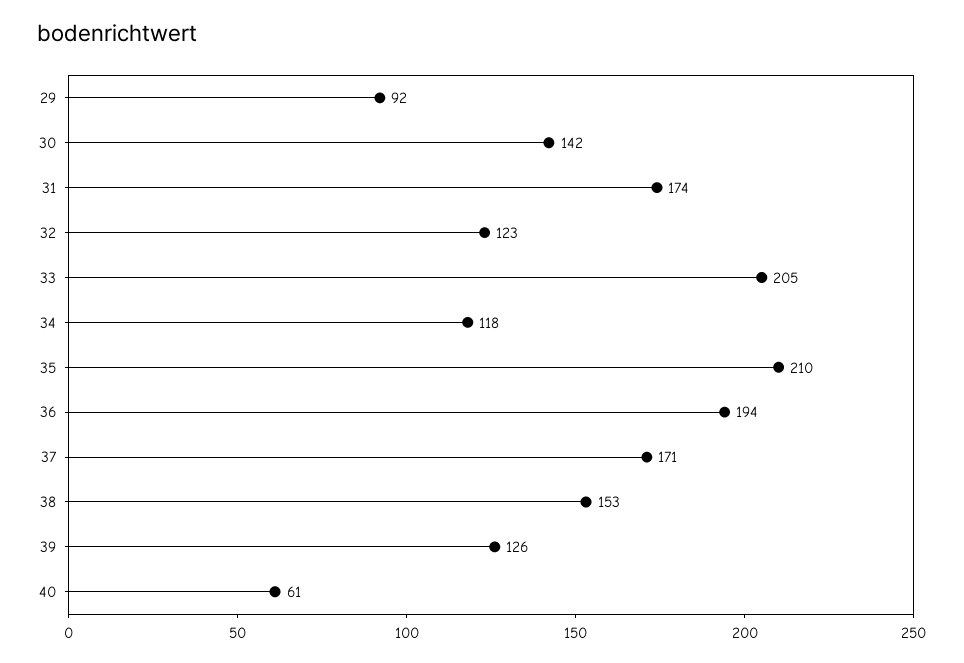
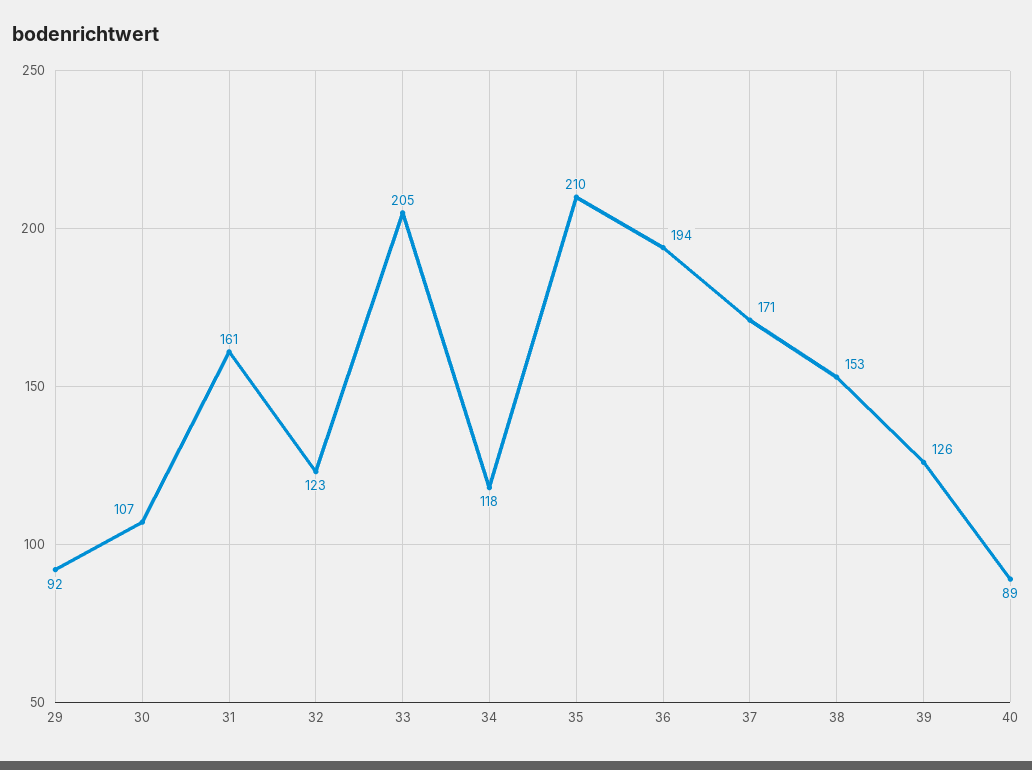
  {
    "29": 92,
-   "30": 142,
+   "30": 107,
-   "31": 174,
+   "31": 161,
    "32": 123,
    "33": 205,
    "34": 118,
    "35": 210,
    "36": 194,
    "37": 171,
    "38": 153,
    "39": 126,
-   "40": 61
+   "40": 89
  }

